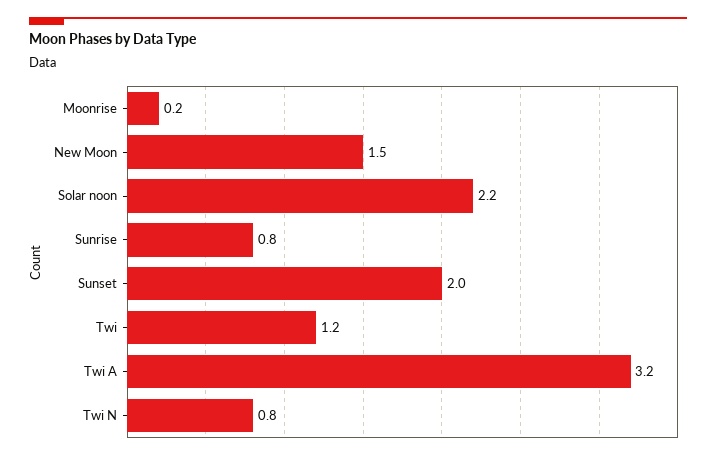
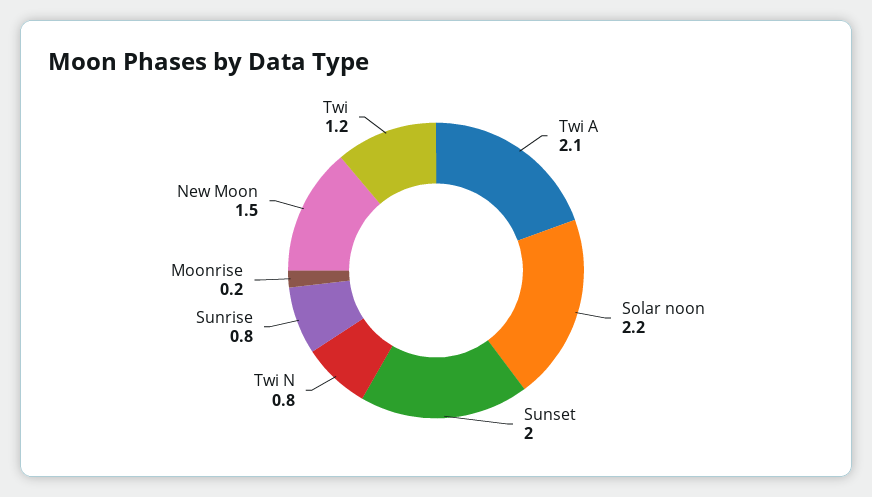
  {
    "Moonrise": 0.2,
    "New Moon": 1.5,
    "Solar noon": 2.2,
    "Sunrise": 0.8,
    "Sunset": 2,
    "Twi": 1.2,
-   "Twi A": 3.2,
+   "Twi A": 2.1,
    "Twi N": 0.8
  }

